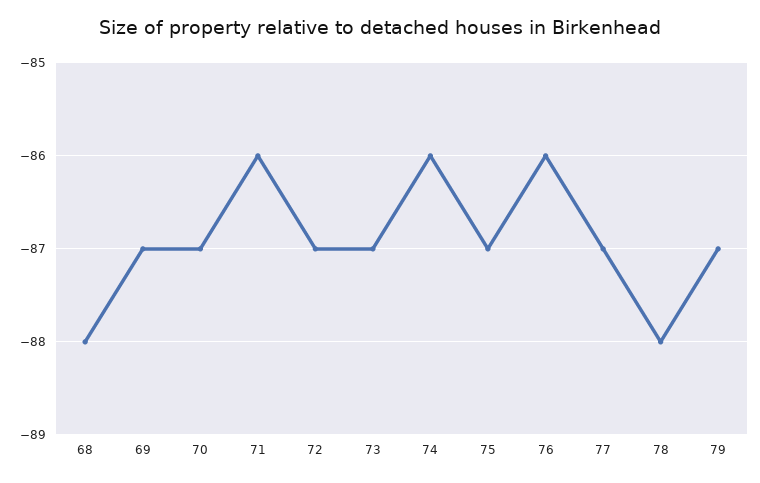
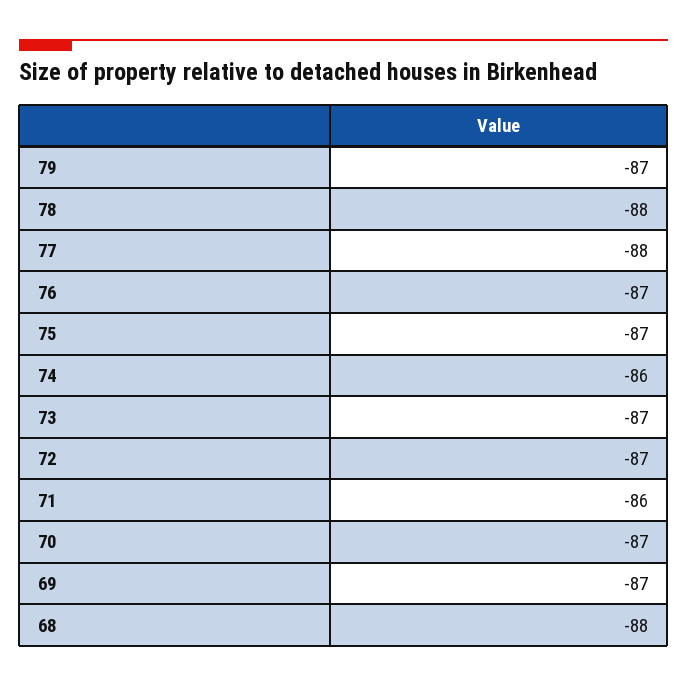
  {
    "68": -88,
    "69": -87,
    "70": -87,
    "71": -86,
    "72": -87,
    "73": -87,
    "74": -86,
    "75": -87,
-   "76": -86,
+   "76": -87,
-   "77": -87,
+   "77": -88,
    "78": -88,
    "79": -87
  }

